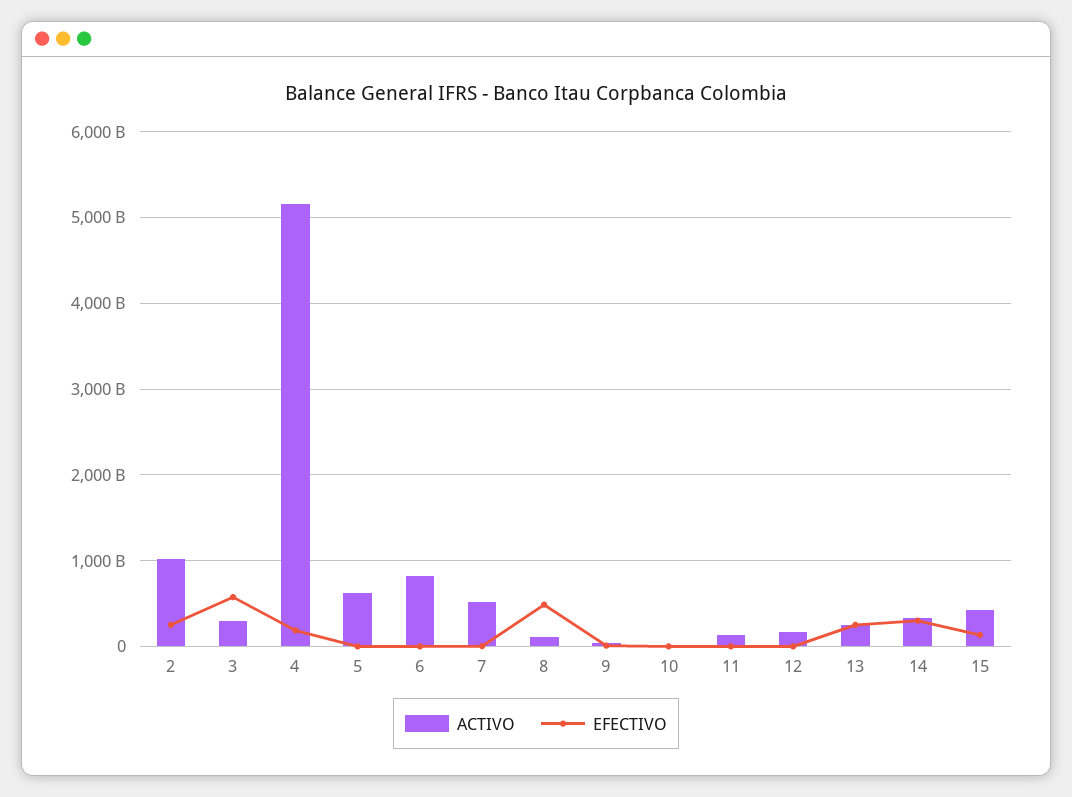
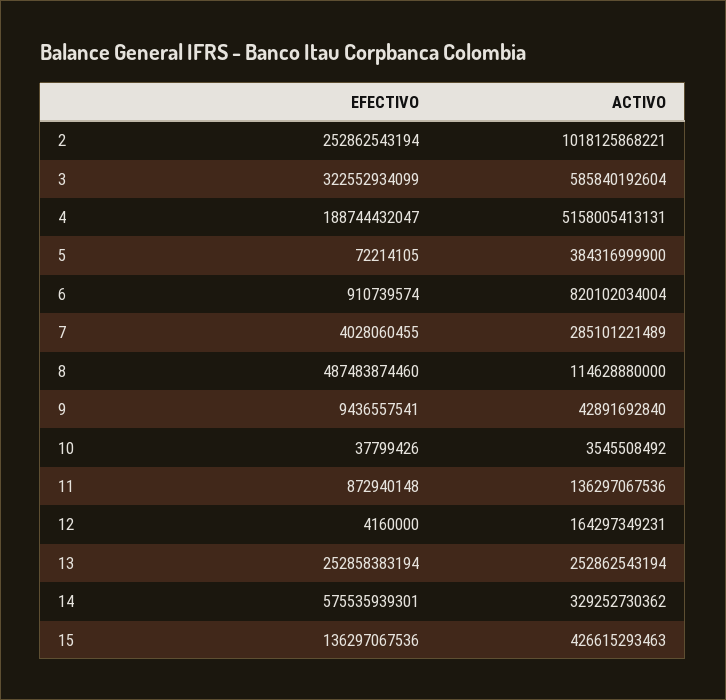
  {
    "ACTIVO": {
      "2": 1018125868221,
-     "3": 300000000000,
+     "3": 585840192604,
      "4": 5158005413131,
-     "5": 600000000000,
+     "5": 384316999900,
      "6": 820102034004,
-     "7": 500000000000,
+     "7": 285101221489,
      "8": 114628880000,
      "9": 42891692840,
      "10": 3545508492,
      "11": 136297067536,
      "12": 164297349231,
      "13": 252862543194,
      "14": 329252730362,
      "15": 426615293463
    },
    "EFECTIVO": {
      "2": 252862543194,
-     "3": 600000000000,
+     "3": 322552934099,
      "4": 188744432047,
      "5": 72214105,
      "6": 910739574,
      "7": 4028060455,
      "8": 487483874460,
      "9": 9436557541,
      "10": 37799426,
      "11": 872940148,
      "12": 4160000,
      "13": 252858383194,
-     "14": 300000000000,
+     "14": 575535939301,
      "15": 136297067536
    }
  }

